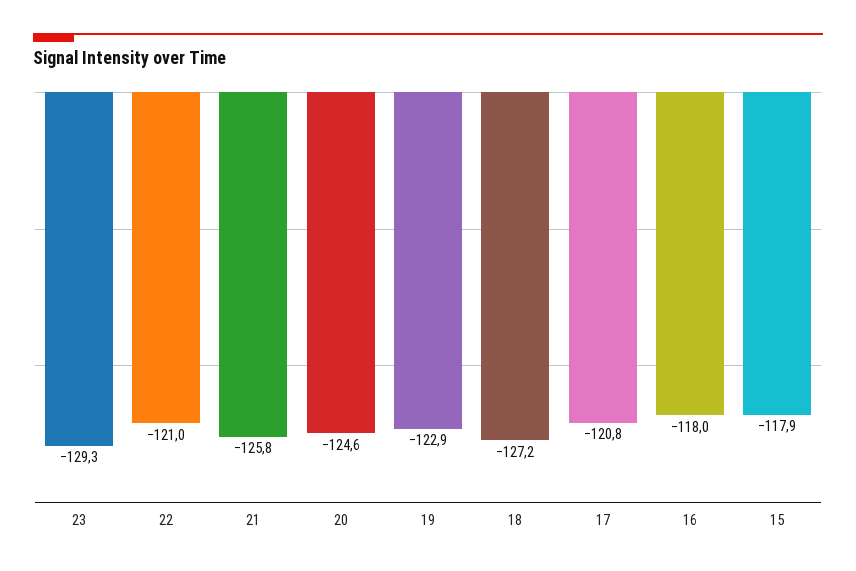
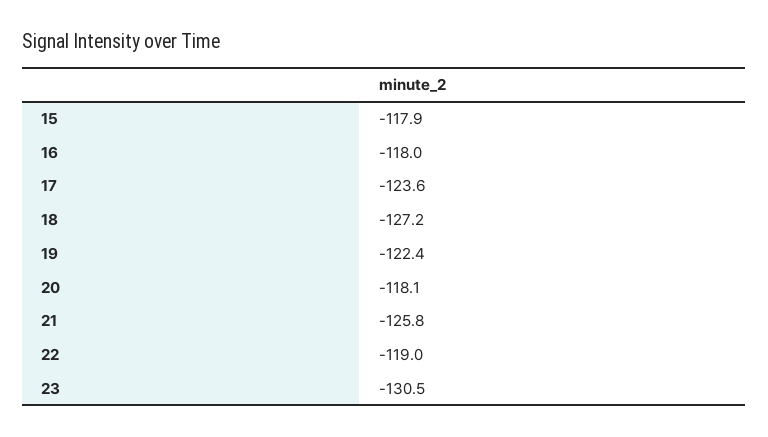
  {
-   "23": -129.3,
+   "23": -130.5,
-   "22": -121,
+   "22": -119,
    "21": -125.8,
-   "20": -124.6,
+   "20": -118.1,
-   "19": -122.9,
+   "19": -122.4,
    "18": -127.2,
-   "17": -120.8,
+   "17": -123.6,
    "16": -118,
    "15": -117.9
  }

